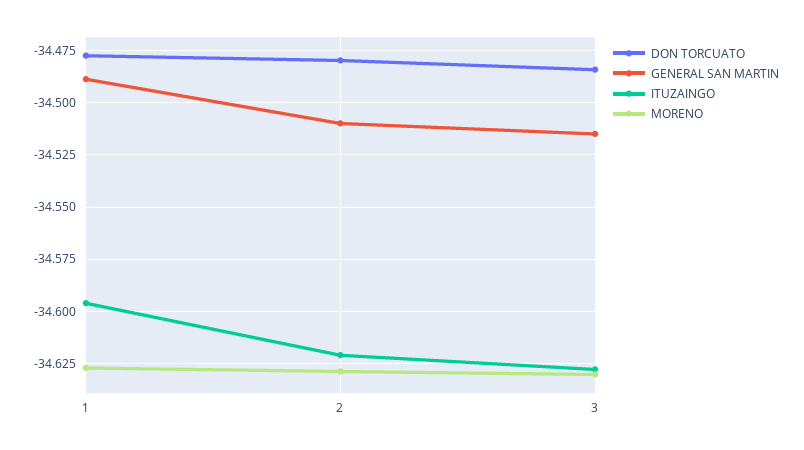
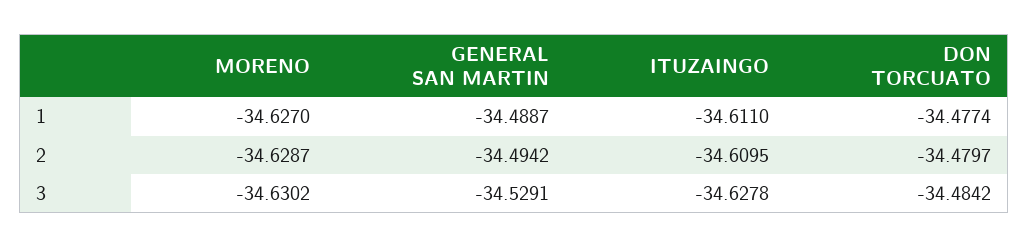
  {
    "DON TORCUATO": {
      "1": -34.4774,
      "2": -34.4797,
      "3": -34.4842
    },
    "GENERAL SAN MARTIN": {
      "1": -34.4887,
-     "2": -34.51,
+     "2": -34.4942,
-     "3": -34.515
+     "3": -34.5291
    },
    "ITUZAINGO": {
-     "1": -34.595,
+     "1": -34.611,
-     "2": -34.62,
+     "2": -34.6095,
      "3": -34.6278
    },
    "MORENO": {
      "1": -34.627,
      "2": -34.6287,
      "3": -34.6302
    }
  }

